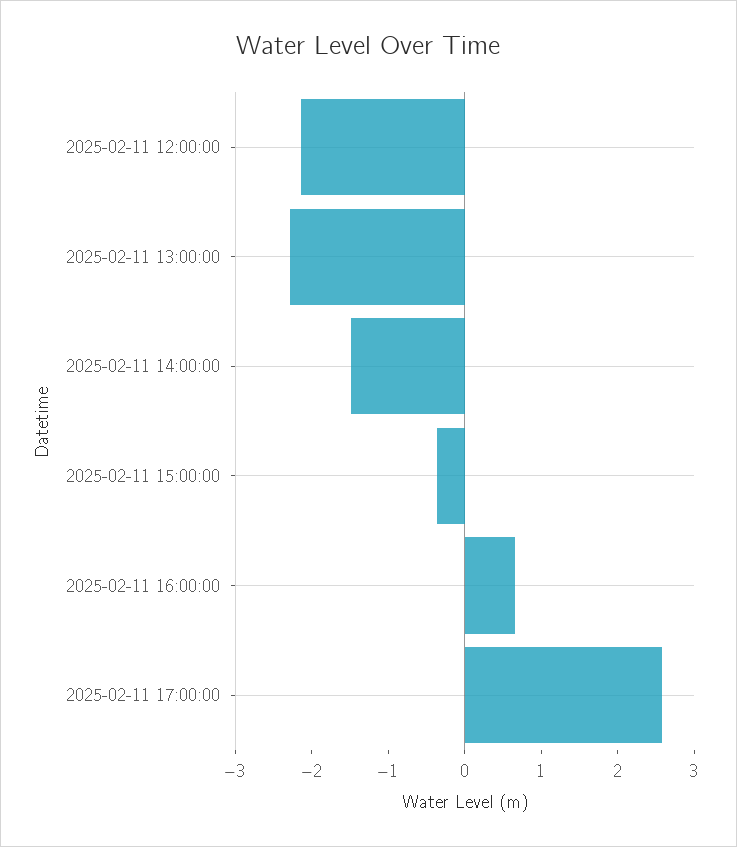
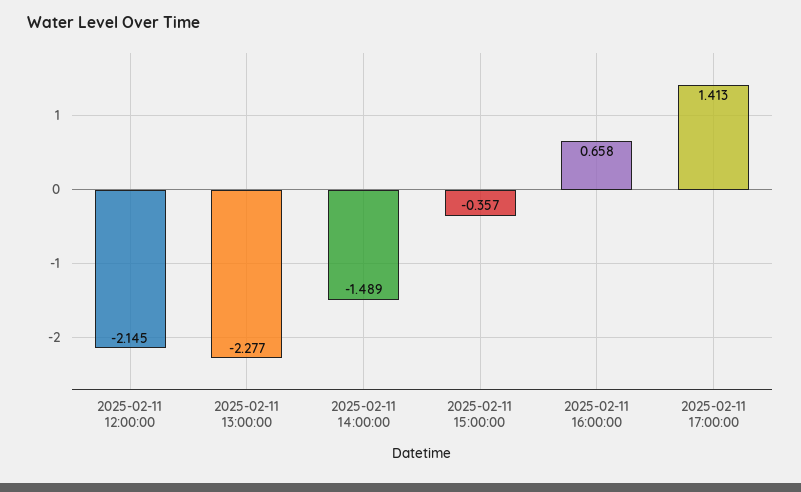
  {
    "2025-02-11 12:00:00": -2.145,
    "2025-02-11 13:00:00": -2.277,
    "2025-02-11 14:00:00": -1.489,
    "2025-02-11 15:00:00": -0.357,
    "2025-02-11 16:00:00": 0.658,
-   "2025-02-11 17:00:00": 2.6
+   "2025-02-11 17:00:00": 1.413
  }

